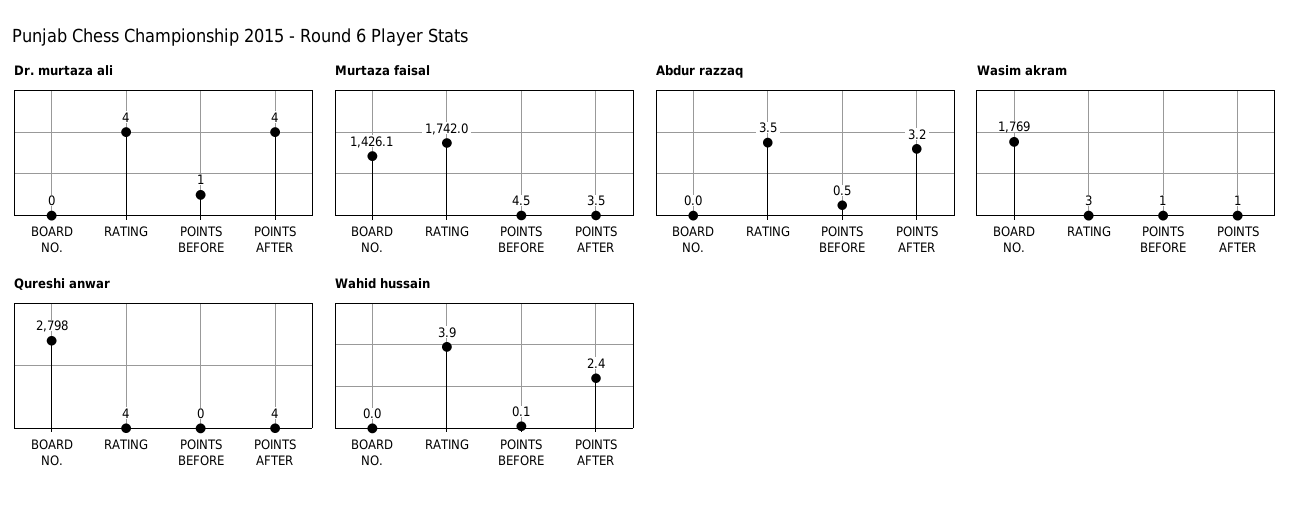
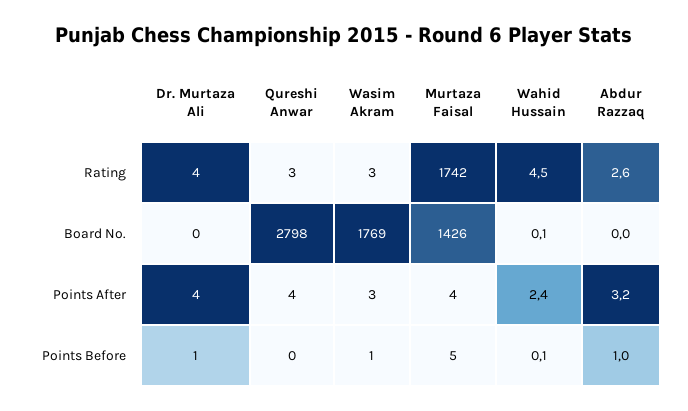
  {
    "Dr. murtaza ali": {
      "BOARD NO.": 0,
      "RATING": 4,
      "POINTS BEFORE": 1,
      "POINTS AFTER": 4
    },
    "Murtaza faisal": {
      "BOARD NO.": 1426.1,
      "RATING": 1742,
      "POINTS BEFORE": 4.5,
      "POINTS AFTER": 3.5
    },
    "Abdur razzaq": {
      "BOARD NO.": 0,
-     "RATING": 3.5,
+     "RATING": 2.6,
-     "POINTS BEFORE": 0.5,
+     "POINTS BEFORE": 1,
      "POINTS AFTER": 3.2
    },
    "Wasim akram": {
      "BOARD NO.": 1769,
      "RATING": 3,
      "POINTS BEFORE": 1,
-     "POINTS AFTER": 1
+     "POINTS AFTER": 3
    },
    "Qureshi anwar": {
      "BOARD NO.": 2798,
-     "RATING": 4,
+     "RATING": 3,
      "POINTS BEFORE": 0,
      "POINTS AFTER": 4
    },
    "Wahid hussain": {
-     "BOARD NO.": 0,
+     "BOARD NO.": 0.1,
-     "RATING": 3.9,
+     "RATING": 4.5,
      "POINTS BEFORE": 0.1,
      "POINTS AFTER": 2.4
    }
  }

